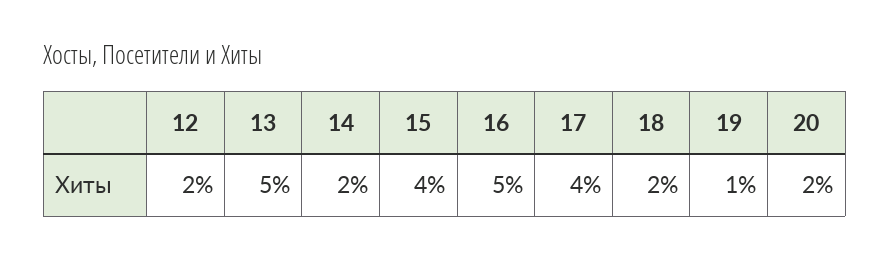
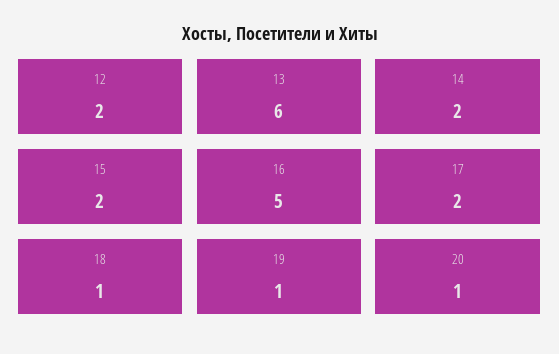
  {
    "12": 2,
-   "13": 5,
+   "13": 6,
    "14": 2,
-   "15": 4,
+   "15": 2,
    "16": 5,
-   "17": 4,
+   "17": 2,
-   "18": 2,
+   "18": 1,
    "19": 1,
-   "20": 2
+   "20": 1
  }

